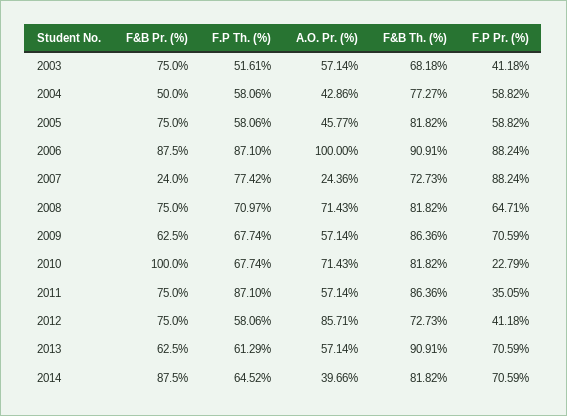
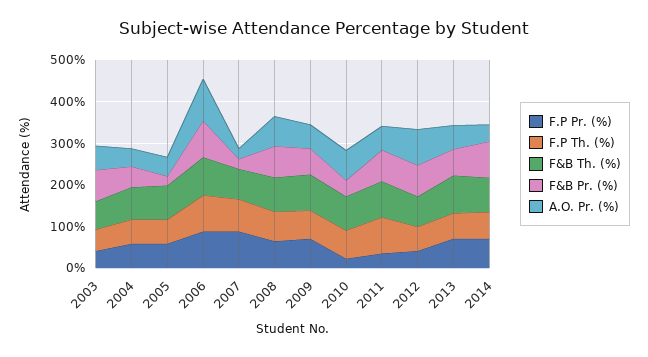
  {
    "F&B Pr. (%)": {
      "2003": 75,
      "2004": 50,
-     "2005": 75,
+     "2005": 20,
      "2006": 87.5,
      "2007": 24,
      "2008": 75,
      "2009": 62.5,
-     "2010": 100,
+     "2010": 40,
      "2011": 75,
      "2012": 75,
      "2013": 62.5,
      "2014": 87.5
    },
    "F.P Th. (%)": {
      "2003": 51.61,
      "2004": 58.06,
      "2005": 58.06,
      "2006": 87.1,
      "2007": 77.42,
      "2008": 70.97,
      "2009": 67.74,
      "2010": 67.74,
      "2011": 87.1,
      "2012": 58.06,
      "2013": 61.29,
      "2014": 64.52
    },
    "A.O. Pr. (%)": {
      "2003": 57.14,
      "2004": 42.86,
      "2005": 45.77,
      "2006": 100,
      "2007": 24.36,
      "2008": 71.43,
      "2009": 57.14,
      "2010": 71.43,
      "2011": 57.14,
      "2012": 85.71,
      "2013": 57.14,
      "2014": 39.66
    },
    "F&B Th. (%)": {
      "2003": 68.18,
      "2004": 77.27,
      "2005": 81.82,
      "2006": 90.91,
      "2007": 72.73,
      "2008": 81.82,
      "2009": 86.36,
      "2010": 81.82,
      "2011": 86.36,
      "2012": 72.73,
      "2013": 90.91,
      "2014": 81.82
    },
    "F.P Pr. (%)": {
      "2003": 41.18,
      "2004": 58.82,
      "2005": 58.82,
      "2006": 88.24,
      "2007": 88.24,
      "2008": 64.71,
      "2009": 70.59,
      "2010": 22.79,
      "2011": 35.05,
      "2012": 41.18,
      "2013": 70.59,
      "2014": 70.59
    }
  }

